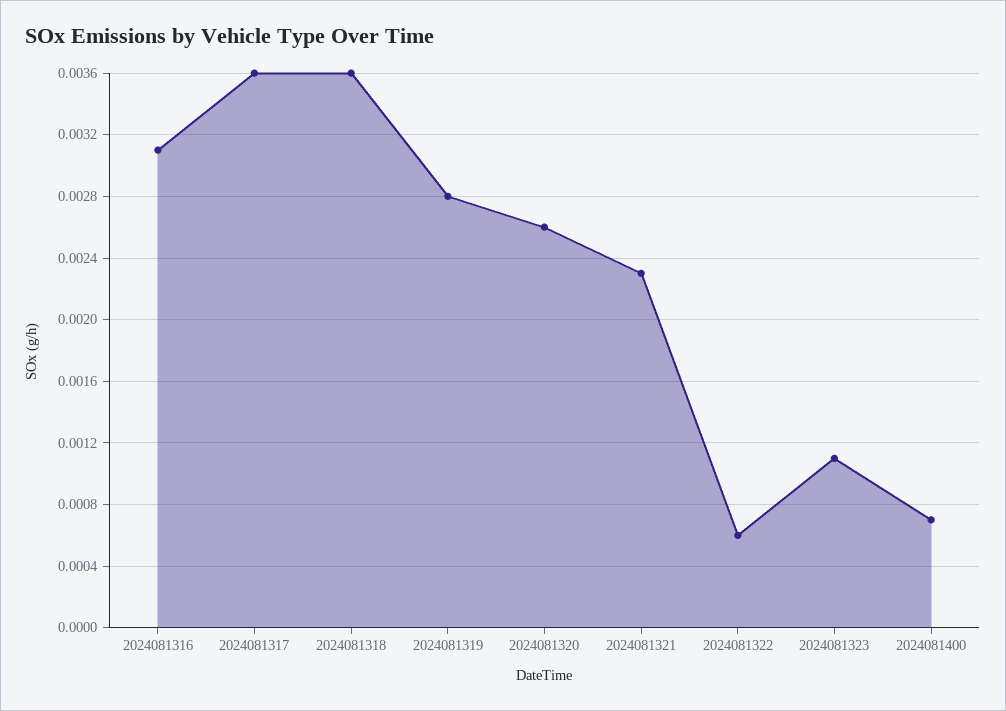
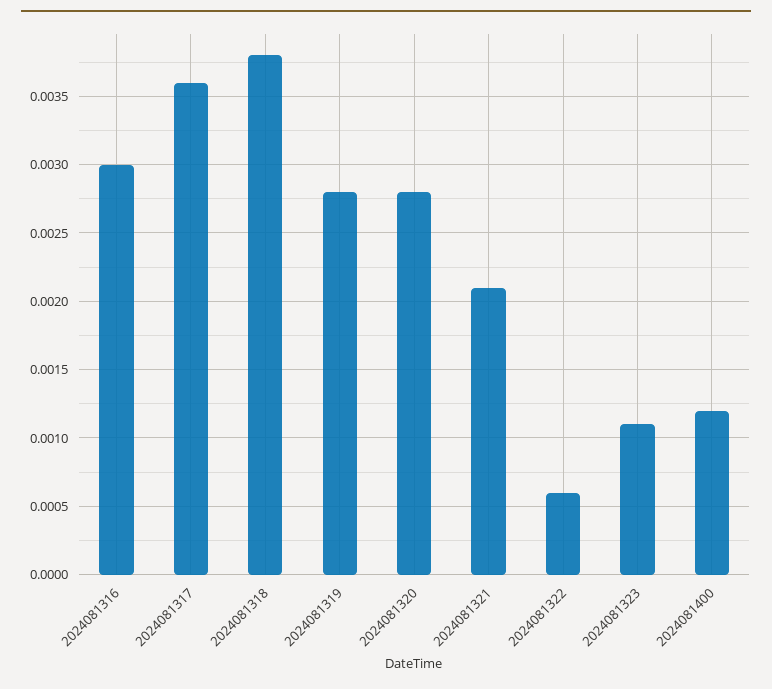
  {
-   "2024081316": 0.0031,
+   "2024081316": 0.003,
    "2024081317": 0.0036,
-   "2024081318": 0.0036,
+   "2024081318": 0.0038,
    "2024081319": 0.0028,
-   "2024081320": 0.0026,
+   "2024081320": 0.0028,
-   "2024081321": 0.0023,
+   "2024081321": 0.0021,
    "2024081322": 0.0006,
    "2024081323": 0.0011,
-   "2024081400": 0.0007
+   "2024081400": 0.0012
  }

